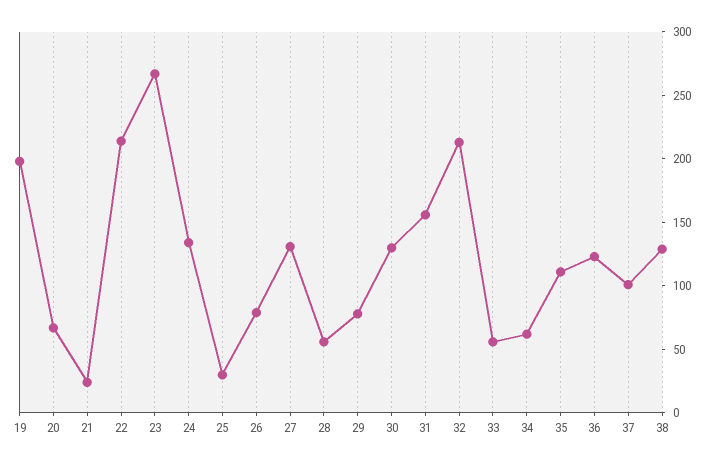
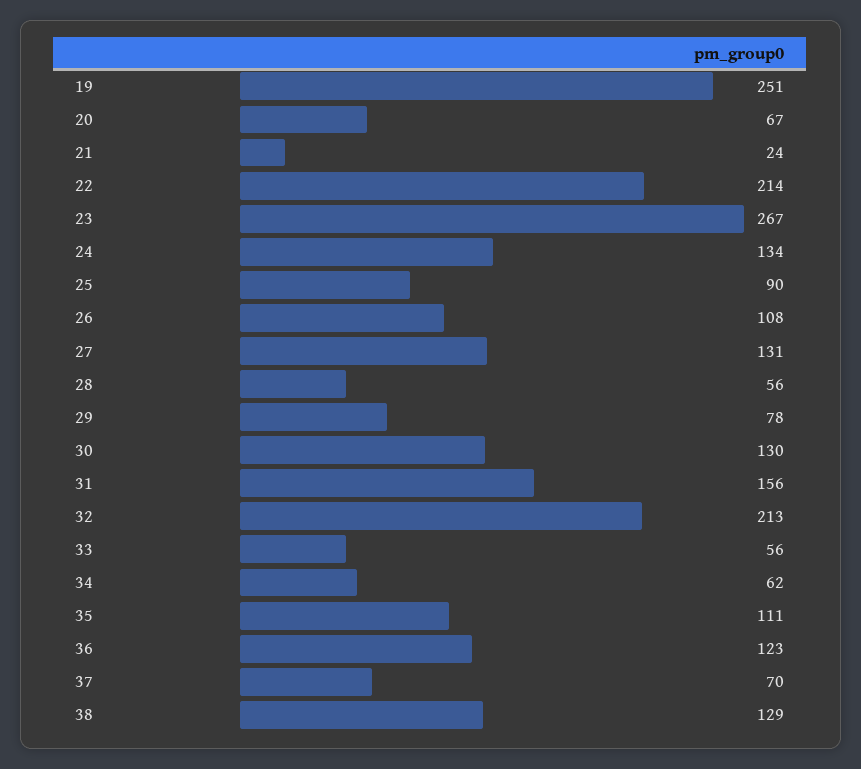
  {
-   "19": 200,
+   "19": 251,
    "20": 67,
    "21": 24,
    "22": 214,
    "23": 267,
    "24": 134,
-   "25": 30,
+   "25": 90,
-   "26": 80,
+   "26": 108,
    "27": 131,
    "28": 56,
    "29": 78,
    "30": 130,
    "31": 156,
    "32": 213,
    "33": 56,
    "34": 62,
    "35": 111,
    "36": 123,
-   "37": 100,
+   "37": 70,
    "38": 129
  }

